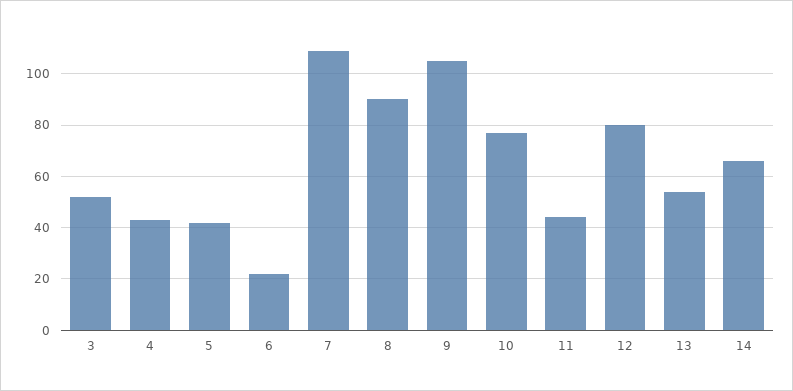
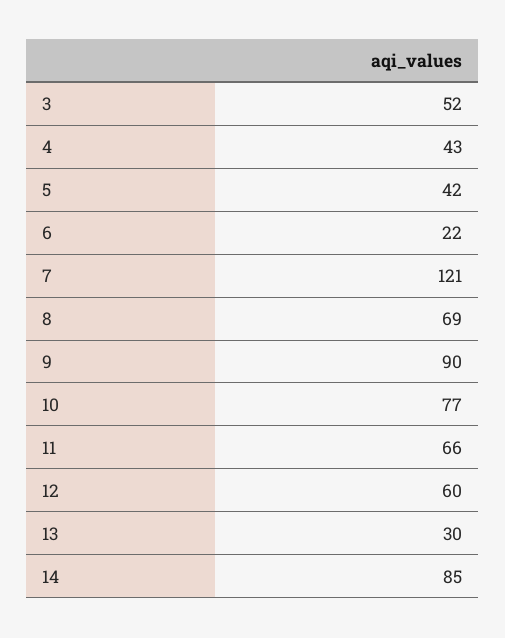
  {
    "3": 52,
    "4": 43,
    "5": 42,
    "6": 22,
-   "7": 110,
+   "7": 121,
-   "8": 90,
+   "8": 69,
-   "9": 105,
+   "9": 90,
    "10": 77,
-   "11": 45,
+   "11": 66,
-   "12": 80,
+   "12": 60,
-   "13": 55,
+   "13": 30,
-   "14": 65
+   "14": 85
  }

